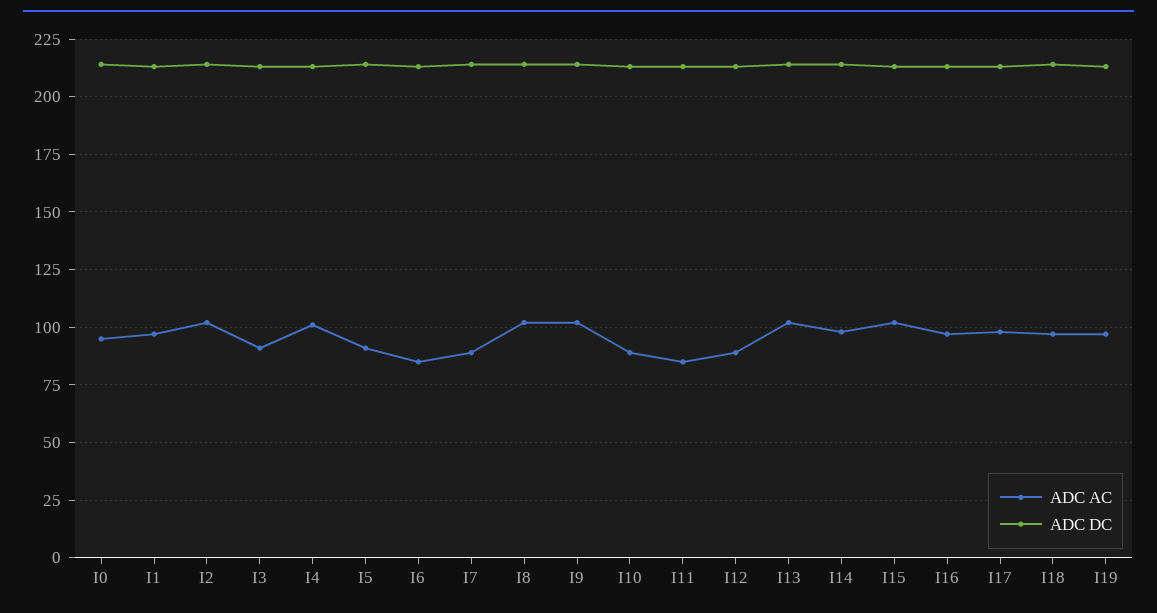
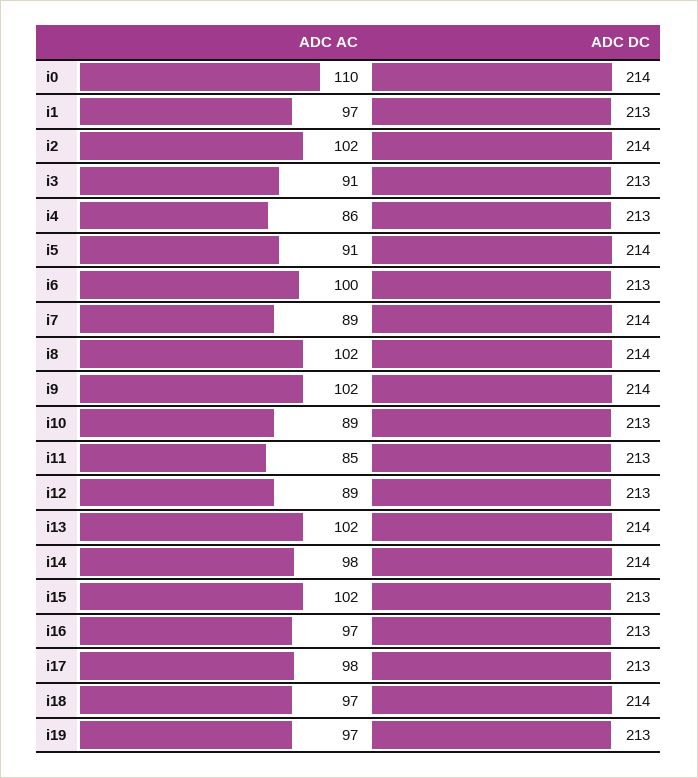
  {
    "ADC AC": {
-     "I0": 95,
+     "I0": 110,
      "I1": 97,
      "I2": 102,
      "I3": 91,
-     "I4": 100,
+     "I4": 86,
      "I5": 91,
-     "I6": 85,
+     "I6": 100,
      "I7": 89,
      "I8": 102,
      "I9": 102,
      "I10": 89,
      "I11": 85,
      "I12": 89,
      "I13": 102,
      "I14": 98,
      "I15": 102,
      "I16": 97,
      "I17": 98,
      "I18": 97,
      "I19": 97
    },
    "ADC DC": {
      "I0": 214,
      "I1": 213,
      "I2": 214,
      "I3": 213,
      "I4": 213,
      "I5": 214,
      "I6": 213,
      "I7": 214,
      "I8": 214,
      "I9": 214,
      "I10": 213,
      "I11": 213,
      "I12": 213,
      "I13": 214,
      "I14": 214,
      "I15": 213,
      "I16": 213,
      "I17": 213,
      "I18": 214,
      "I19": 213
    }
  }

